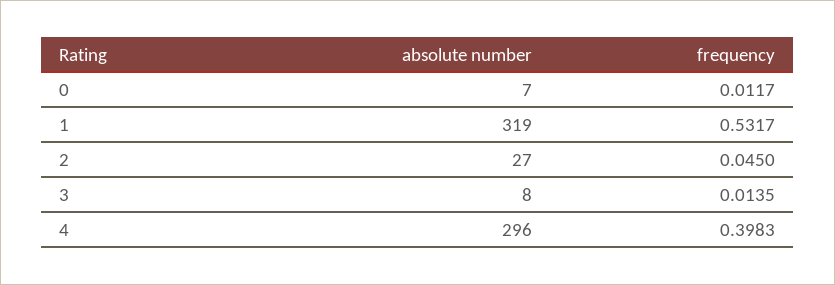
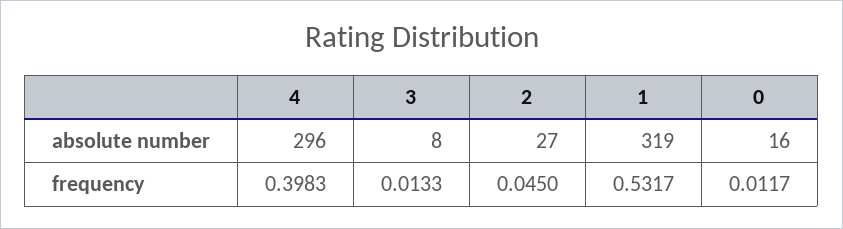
  {
    "absolute number": {
-     "0": 7,
+     "0": 16,
      "1": 319,
      "2": 27,
      "3": 8,
      "4": 296
    },
    "frequency": {
      "0": 0.0117,
      "1": 0.5317,
      "2": 0.045,
-     "3": 0.0135,
+     "3": 0.0133,
      "4": 0.3983
    }
  }

